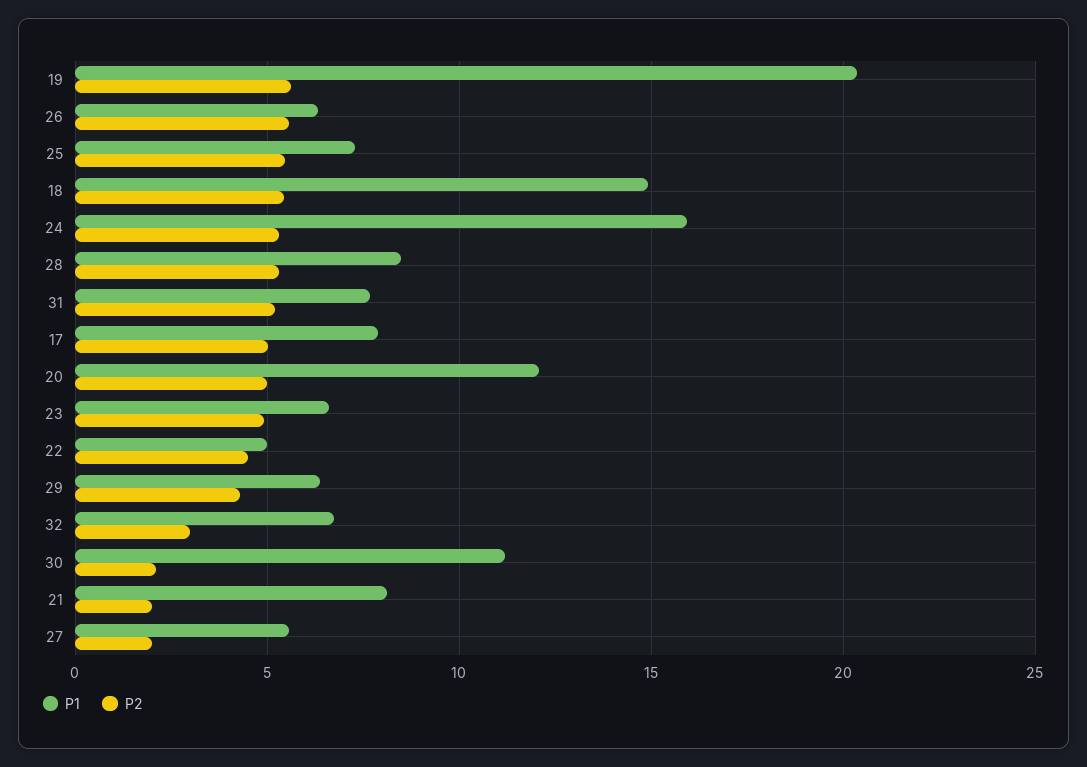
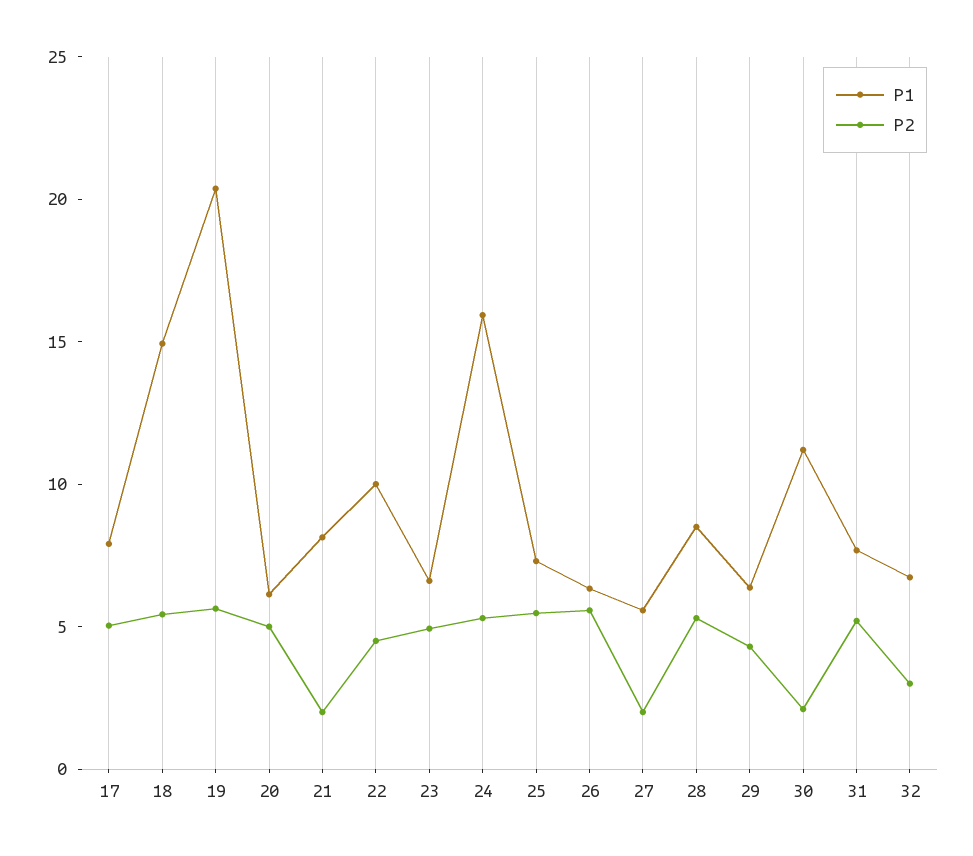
  {
    "P1": {
      "19": 20.5,
      "26": 6.5,
      "25": 7.5,
      "18": 15,
      "24": 16,
      "28": 8.5,
      "31": 7.5,
      "17": 8,
-     "20": 12,
+     "20": 6,
      "23": 6.5,
-     "22": 5,
+     "22": 10,
      "29": 6.5,
      "32": 6.5,
      "30": 11,
      "21": 8,
      "27": 5.5
    },
    "P2": {
      "19": 5.5,
      "26": 5.5,
      "25": 5.5,
      "18": 5.5,
      "24": 5.5,
      "28": 5.5,
      "31": 5,
      "17": 5,
      "20": 5,
      "23": 5,
      "22": 4.5,
      "29": 4.5,
      "32": 3,
      "30": 2,
      "21": 2,
      "27": 2
    }
  }

